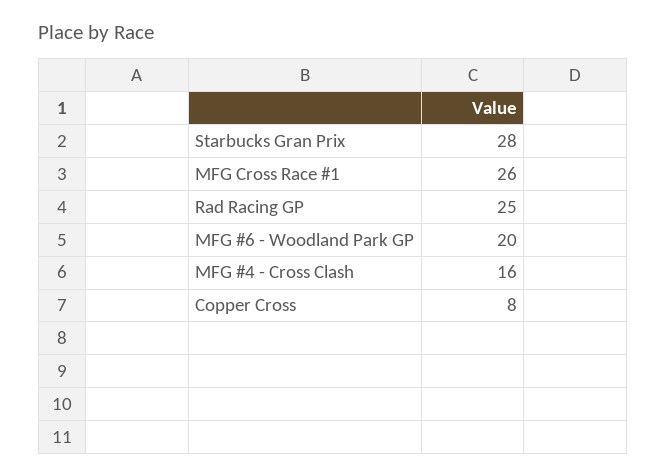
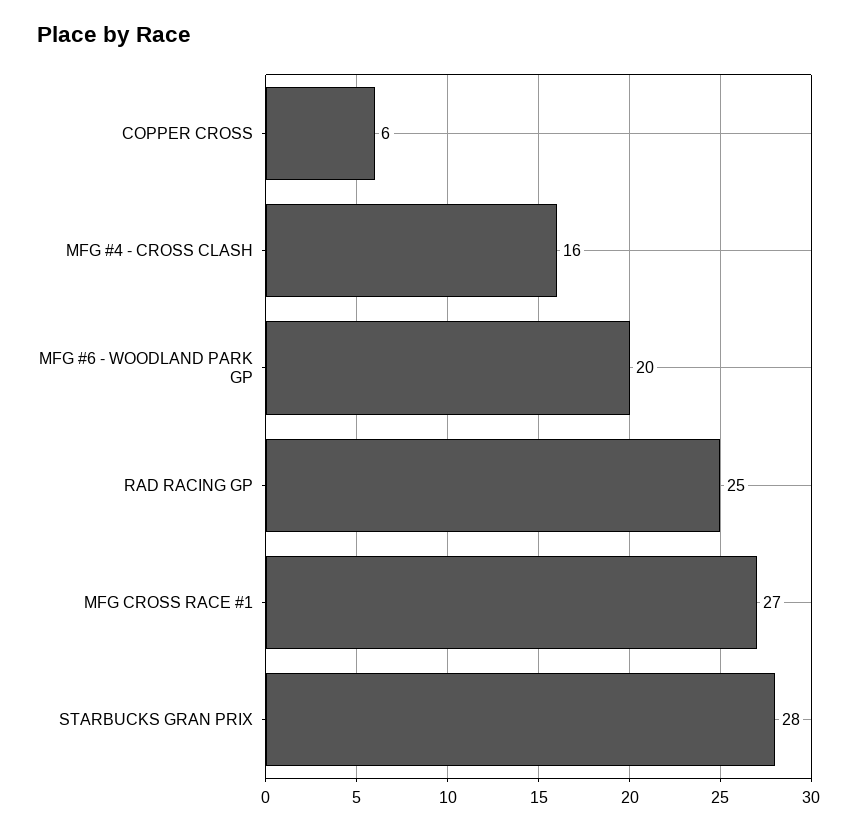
  {
    "Starbucks Gran Prix": 28,
-   "MFG Cross Race #1": 26,
+   "MFG Cross Race #1": 27,
    "Rad Racing GP": 25,
    "MFG #6 - Woodland Park GP": 20,
    "MFG #4 - Cross Clash": 16,
-   "Copper Cross": 8
+   "Copper Cross": 6
  }

